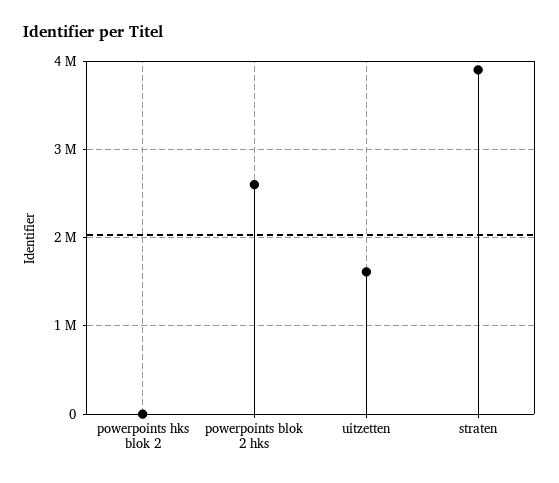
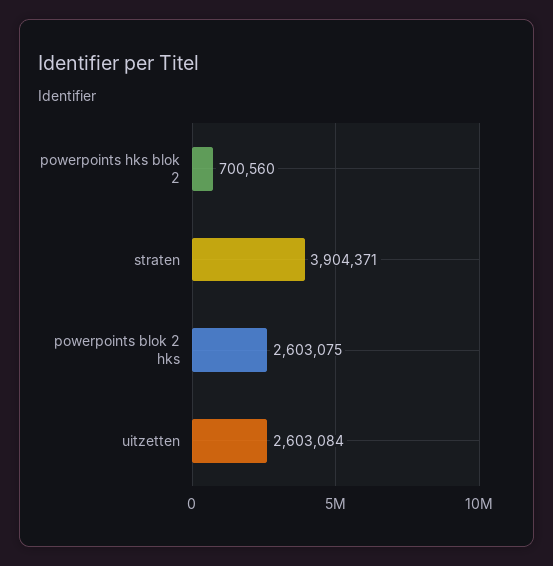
  {
-   "powerpoints hks blok 2": 0,
+   "powerpoints hks blok 2": 700560,
    "powerpoints blok 2 hks": 2603075,
-   "uitzetten": 1600000,
+   "uitzetten": 2603084,
    "straten": 3904371
  }

